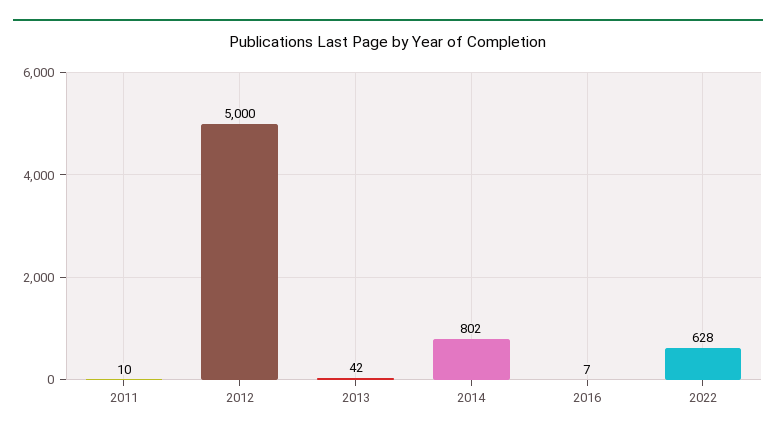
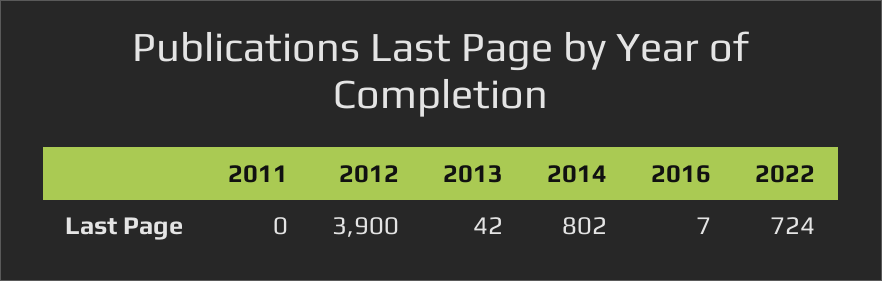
  {
-   "2011": 10,
+   "2011": 0,
-   "2012": 5000,
+   "2012": 3900,
    "2013": 42,
    "2014": 802,
    "2016": 7,
-   "2022": 628
+   "2022": 724
  }

